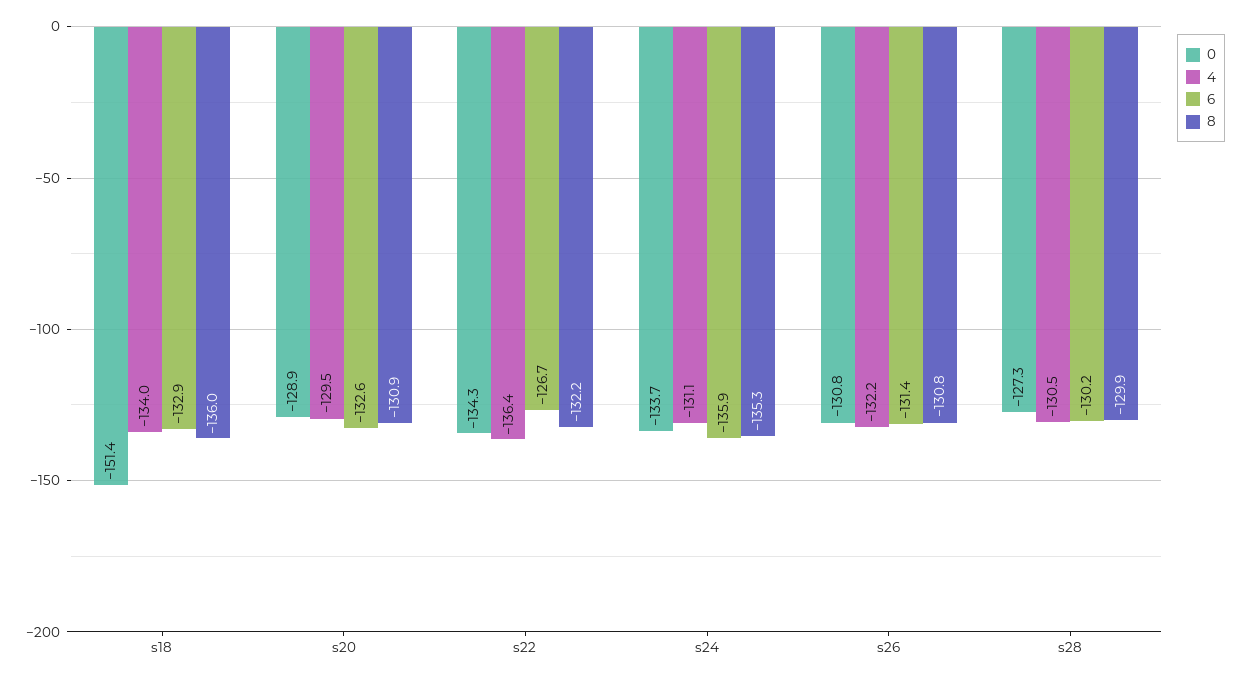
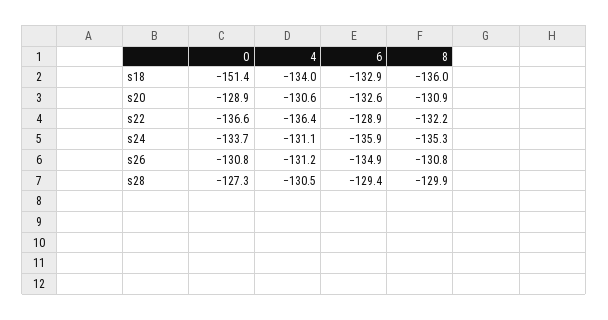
  {
    "0": {
      "s18": -151.4,
      "s20": -128.9,
-     "s22": -134.3,
+     "s22": -136.6,
      "s24": -133.7,
      "s26": -130.8,
      "s28": -127.3
    },
    "4": {
      "s18": -134,
-     "s20": -129.5,
+     "s20": -130.6,
      "s22": -136.4,
      "s24": -131.1,
-     "s26": -132.2,
+     "s26": -131.2,
      "s28": -130.5
    },
    "6": {
      "s18": -132.9,
      "s20": -132.6,
-     "s22": -126.7,
+     "s22": -128.9,
      "s24": -135.9,
-     "s26": -131.4,
+     "s26": -134.9,
-     "s28": -130.2
+     "s28": -129.4
    },
    "8": {
      "s18": -136,
      "s20": -130.9,
      "s22": -132.2,
      "s24": -135.3,
      "s26": -130.8,
      "s28": -129.9
    }
  }

